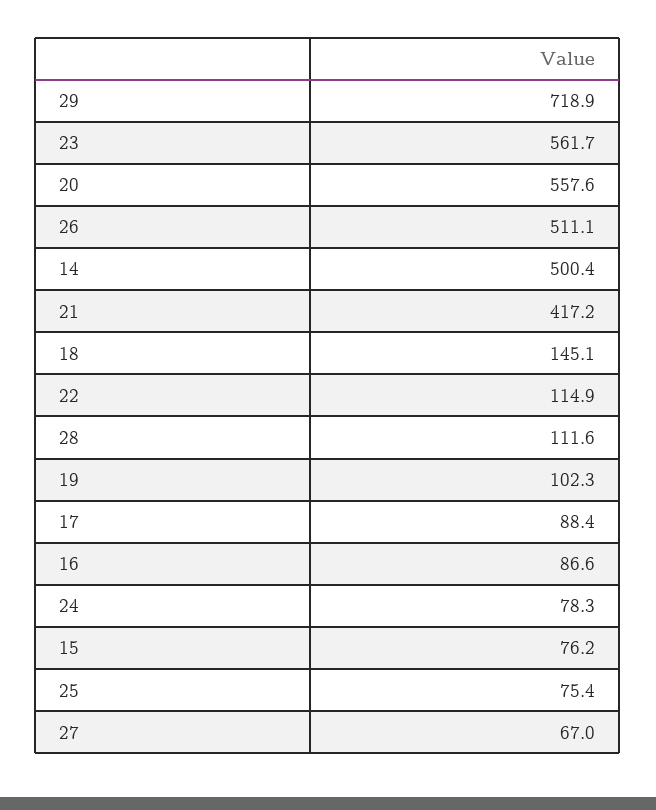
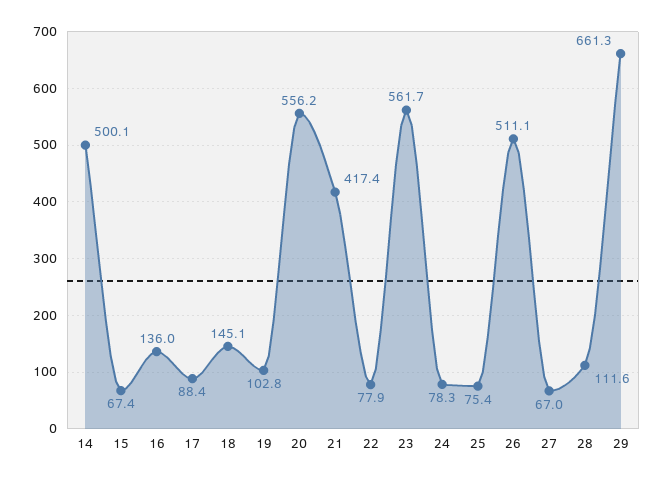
  {
-   "29": 718.9,
+   "29": 661.3,
    "23": 561.7,
-   "20": 557.6,
+   "20": 556.2,
    "26": 511.1,
-   "14": 500.4,
+   "14": 500.1,
-   "21": 417.2,
+   "21": 417.4,
    "18": 145.1,
-   "22": 114.9,
+   "22": 77.9,
    "28": 111.6,
-   "19": 102.3,
+   "19": 102.8,
    "17": 88.4,
-   "16": 86.6,
+   "16": 136,
    "24": 78.3,
-   "15": 76.2,
+   "15": 67.4,
    "25": 75.4,
    "27": 67
  }

